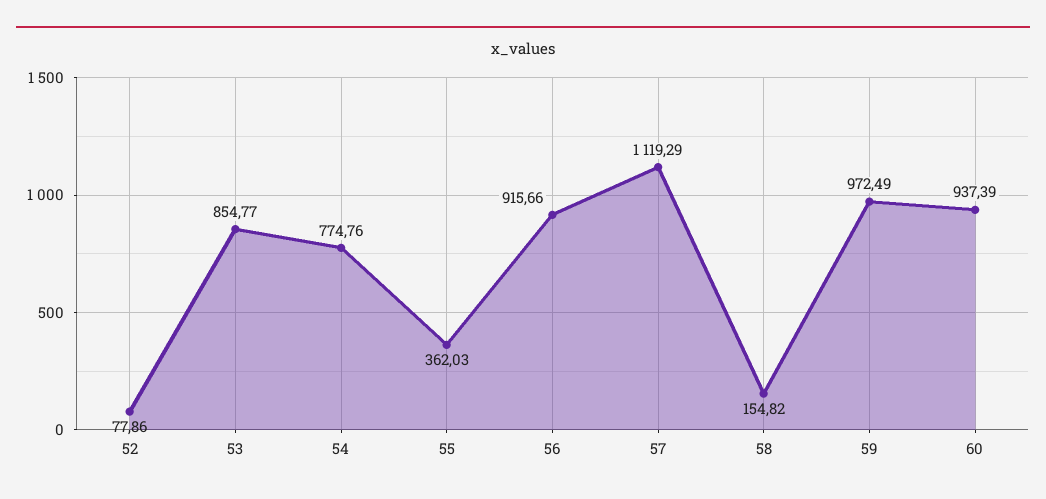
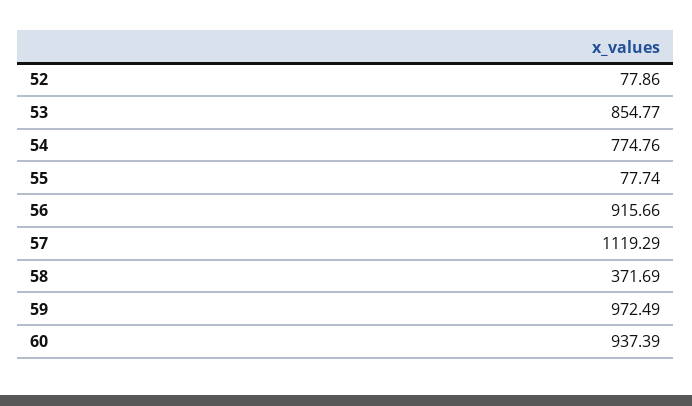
  {
    "52": 77.86,
    "53": 854.77,
    "54": 774.76,
-   "55": 362.03,
+   "55": 77.74,
    "56": 915.66,
    "57": 1119.29,
-   "58": 154.82,
+   "58": 371.69,
    "59": 972.49,
    "60": 937.39
  }

